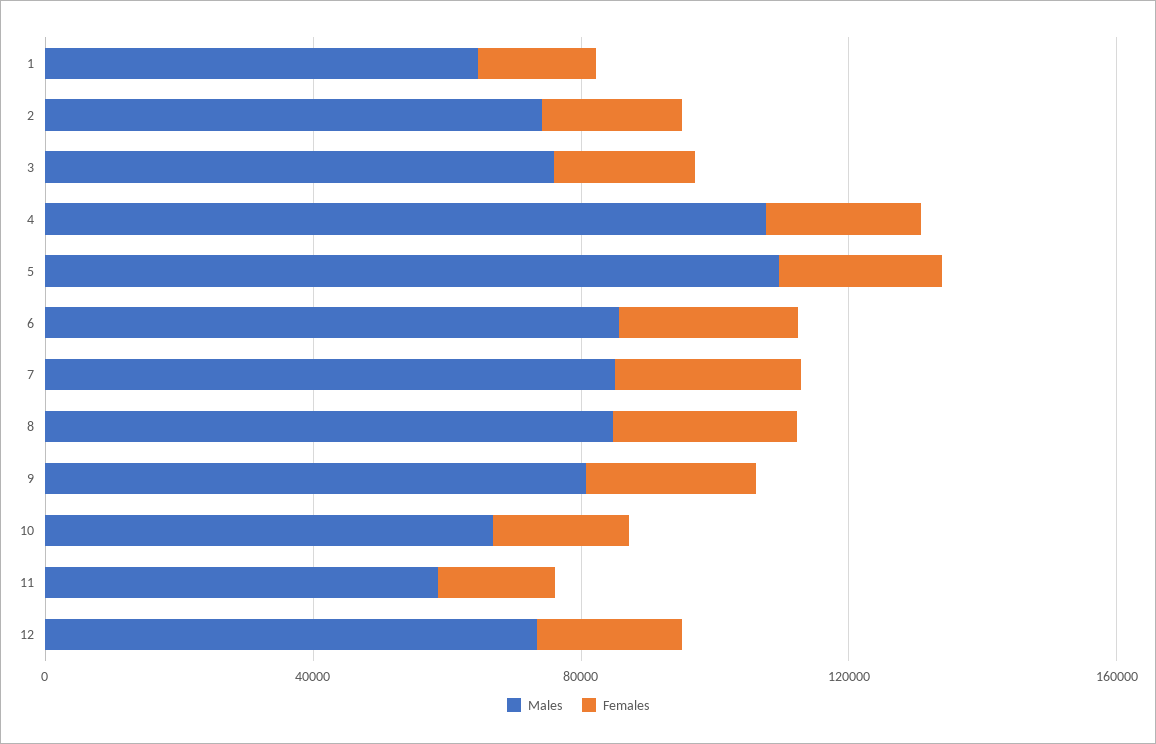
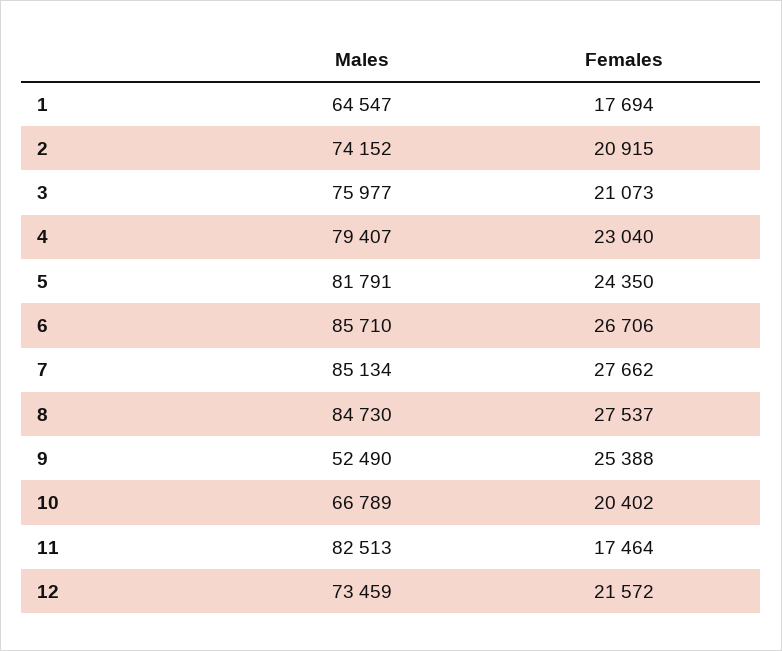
  {
    "Males": {
      "1": 64547,
      "2": 74152,
      "3": 75977,
-     "4": 110000,
+     "4": 79407,
-     "5": 110000,
+     "5": 81791,
      "6": 85710,
      "7": 85134,
      "8": 84730,
-     "9": 80000,
+     "9": 52490,
      "10": 66789,
-     "11": 60000,
+     "11": 82513,
      "12": 73459
    },
    "Females": {
      "1": 17694,
      "2": 20915,
      "3": 21073,
      "4": 23040,
      "5": 24350,
      "6": 26706,
      "7": 27662,
      "8": 27537,
      "9": 25388,
      "10": 20402,
      "11": 17464,
      "12": 21572
    }
  }

